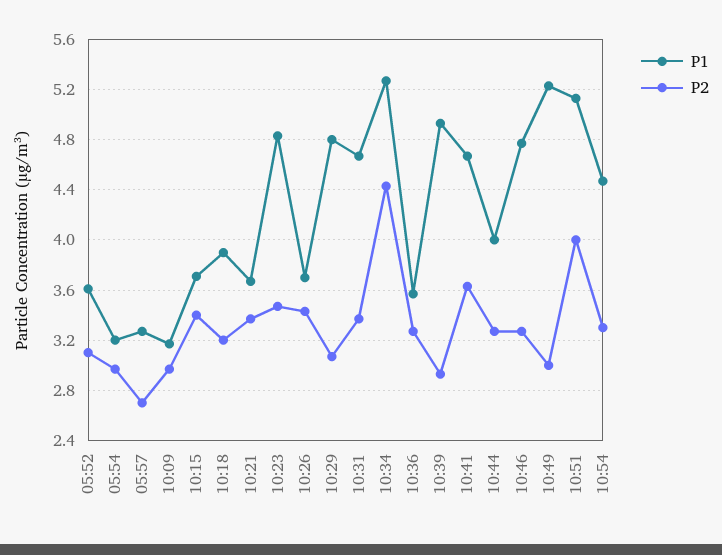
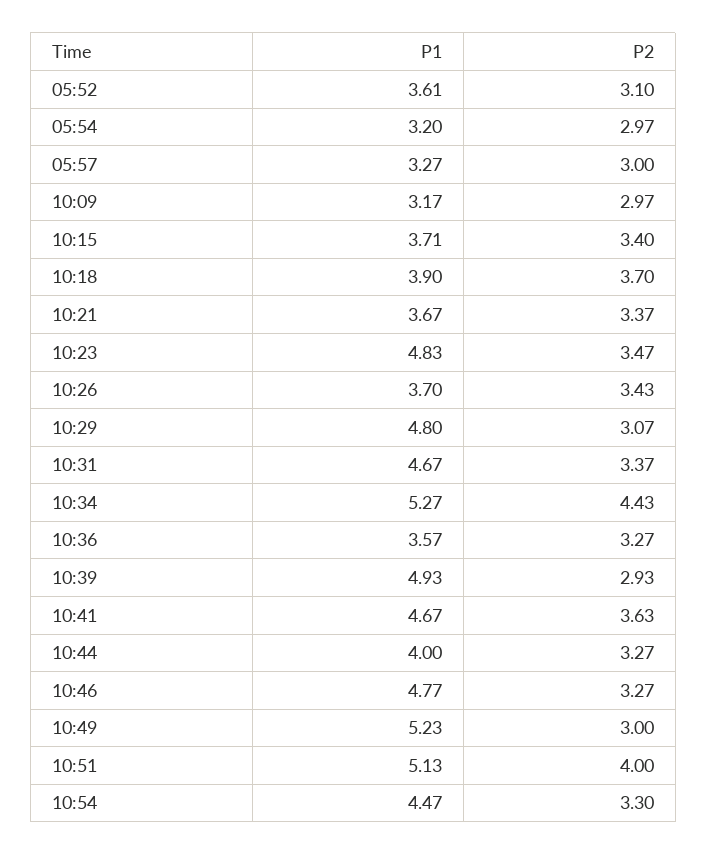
  {
    "P1": {
      "05:52": 3.61,
      "05:54": 3.2,
      "05:57": 3.27,
      "10:09": 3.17,
      "10:15": 3.71,
      "10:18": 3.9,
      "10:21": 3.67,
      "10:23": 4.83,
      "10:26": 3.7,
      "10:29": 4.8,
      "10:31": 4.67,
      "10:34": 5.27,
      "10:36": 3.57,
      "10:39": 4.93,
      "10:41": 4.67,
      "10:44": 4,
      "10:46": 4.77,
      "10:49": 5.23,
      "10:51": 5.13,
      "10:54": 4.47
    },
    "P2": {
      "05:52": 3.1,
      "05:54": 2.97,
-     "05:57": 2.7,
+     "05:57": 3,
      "10:09": 2.97,
      "10:15": 3.4,
-     "10:18": 3.2,
+     "10:18": 3.7,
      "10:21": 3.37,
      "10:23": 3.47,
      "10:26": 3.43,
      "10:29": 3.07,
      "10:31": 3.37,
      "10:34": 4.43,
      "10:36": 3.27,
      "10:39": 2.93,
      "10:41": 3.63,
      "10:44": 3.27,
      "10:46": 3.27,
      "10:49": 3,
      "10:51": 4,
      "10:54": 3.3
    }
  }

